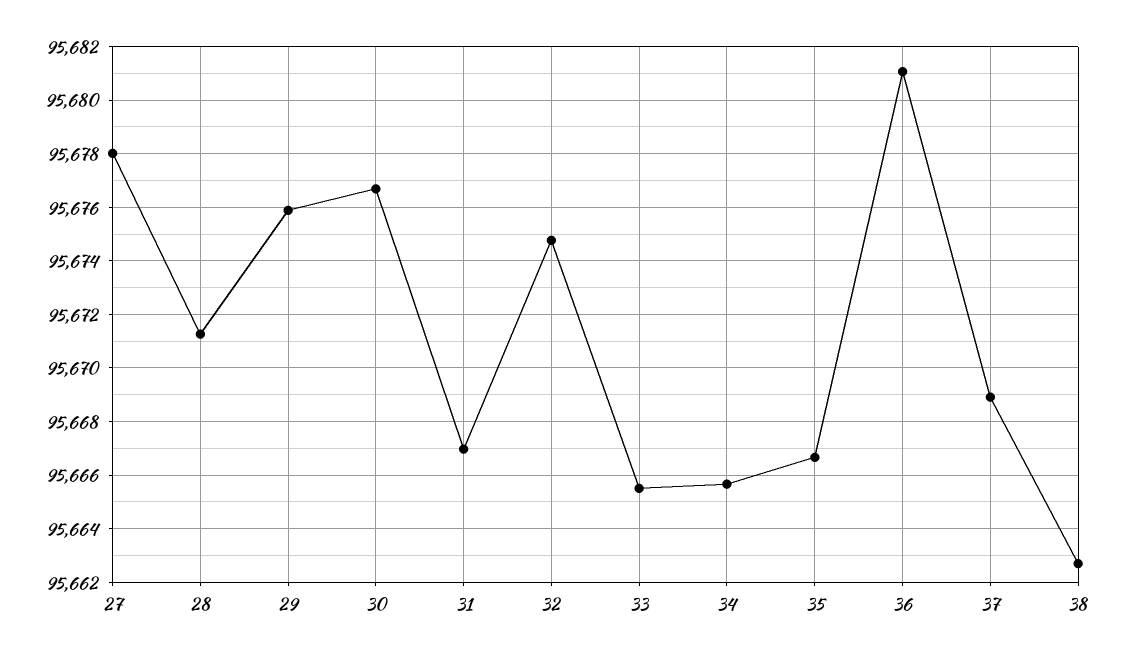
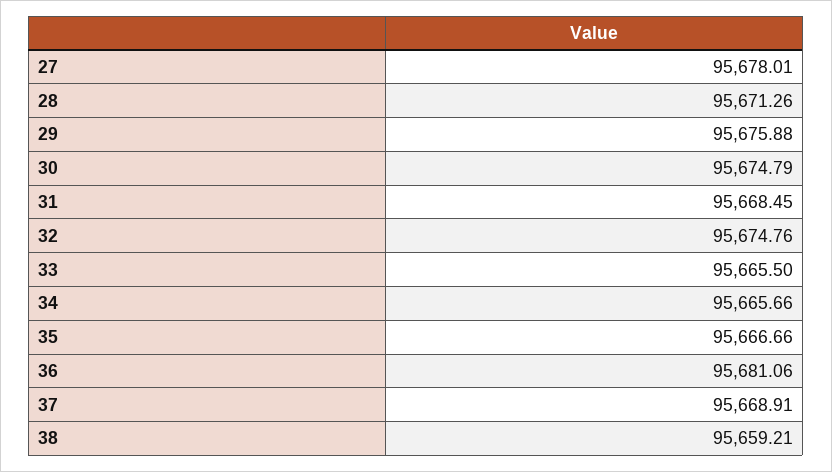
  {
    "27": 95678.01,
    "28": 95671.26,
    "29": 95675.88,
-   "30": 95676.75,
+   "30": 95674.79,
-   "31": 95667,
+   "31": 95668.45,
    "32": 95674.76,
    "33": 95665.5,
    "34": 95665.66,
    "35": 95666.66,
    "36": 95681.06,
    "37": 95668.91,
-   "38": 95662.75
+   "38": 95659.21
  }

